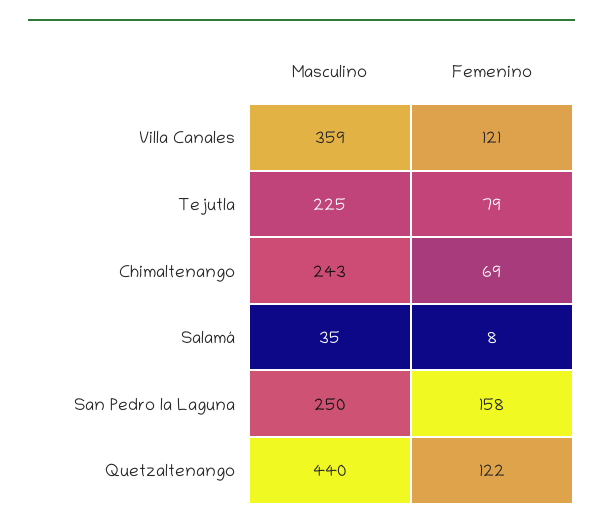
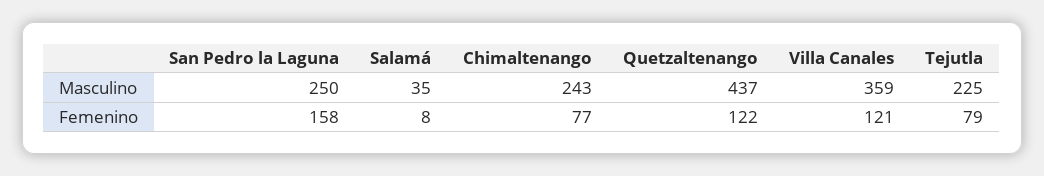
  {
    "Masculino": {
      "Villa Canales": 359,
      "Tejutla": 225,
      "Chimaltenango": 243,
      "Salamá": 35,
      "San Pedro la Laguna": 250,
-     "Quetzaltenango": 440
+     "Quetzaltenango": 437
    },
    "Femenino": {
      "Villa Canales": 121,
      "Tejutla": 79,
-     "Chimaltenango": 69,
+     "Chimaltenango": 77,
      "Salamá": 8,
      "San Pedro la Laguna": 158,
      "Quetzaltenango": 122
    }
  }

